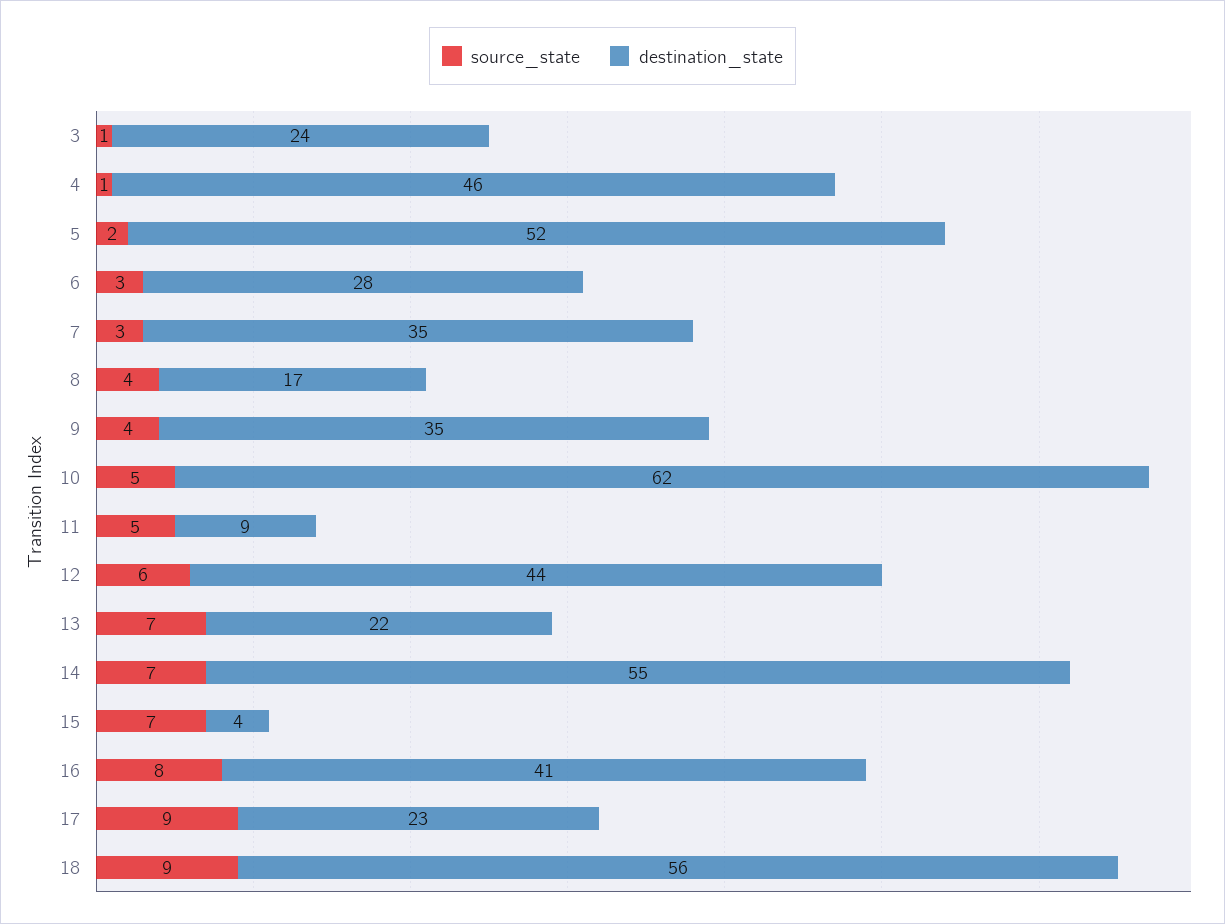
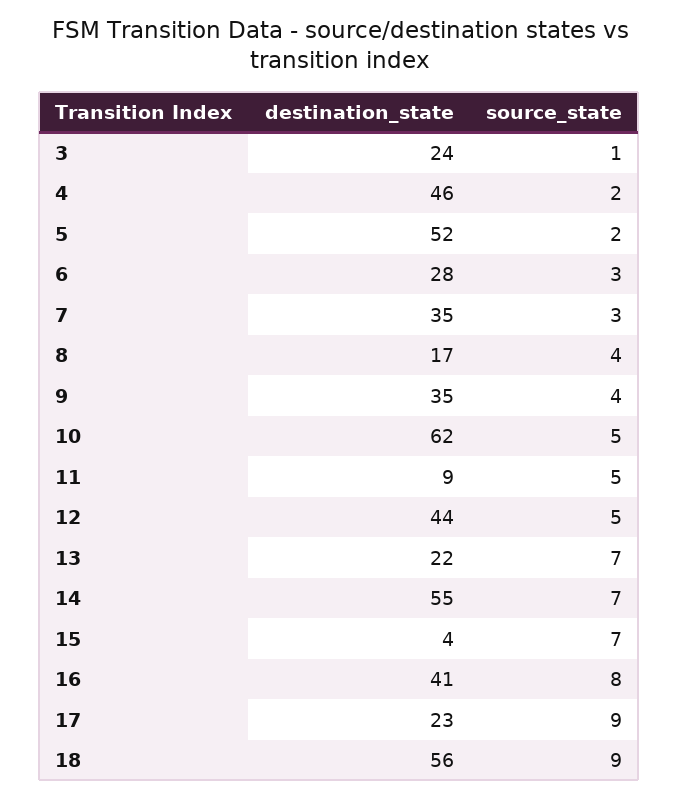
  {
    "source_state": {
      "3": 1,
-     "4": 1,
+     "4": 2,
      "5": 2,
      "6": 3,
      "7": 3,
      "8": 4,
      "9": 4,
      "10": 5,
      "11": 5,
-     "12": 6,
+     "12": 5,
      "13": 7,
      "14": 7,
      "15": 7,
      "16": 8,
      "17": 9,
      "18": 9
    },
    "destination_state": {
      "3": 24,
      "4": 46,
      "5": 52,
      "6": 28,
      "7": 35,
      "8": 17,
      "9": 35,
      "10": 62,
      "11": 9,
      "12": 44,
      "13": 22,
      "14": 55,
      "15": 4,
      "16": 41,
      "17": 23,
      "18": 56
    }
  }

